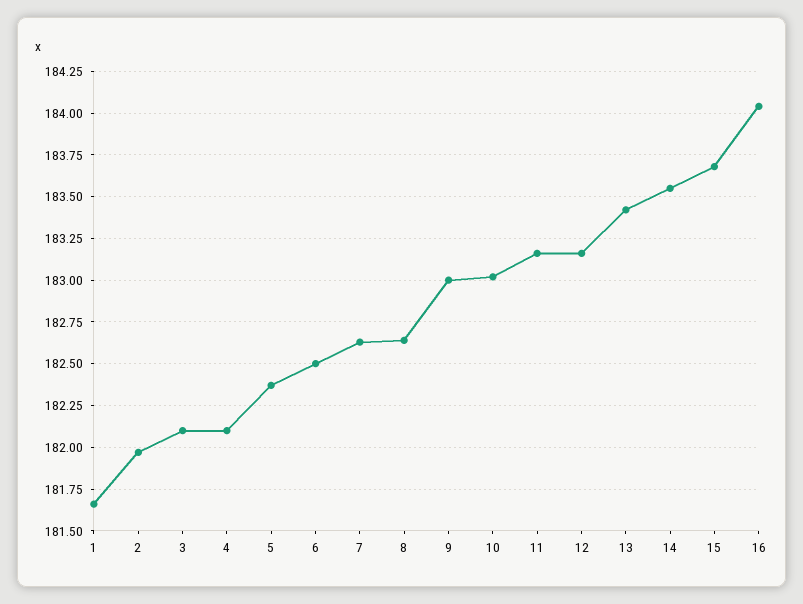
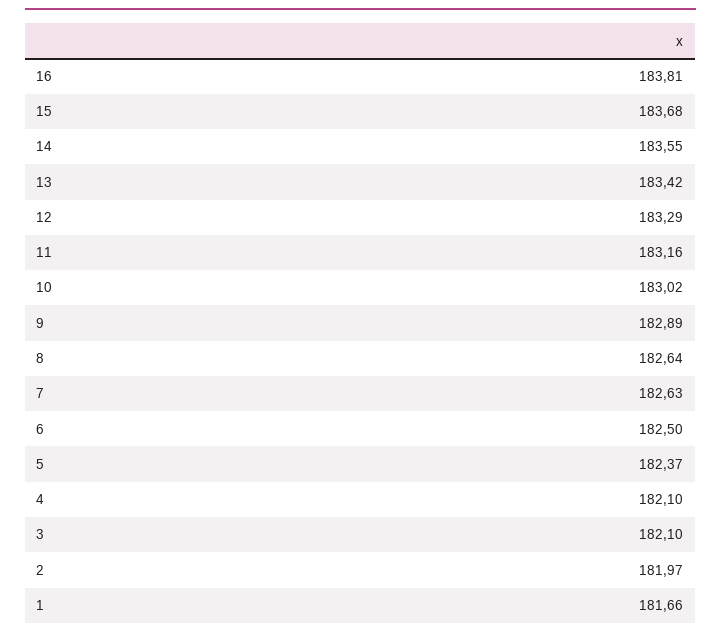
  {
    "1": 181.66,
    "2": 181.97,
    "3": 182.1,
    "4": 182.1,
    "5": 182.37,
    "6": 182.5,
    "7": 182.63,
    "8": 182.64,
-   "9": 183,
+   "9": 182.89,
    "10": 183.02,
    "11": 183.16,
-   "12": 183.15,
+   "12": 183.29,
    "13": 183.42,
    "14": 183.55,
    "15": 183.68,
-   "16": 184.05
+   "16": 183.81
  }

